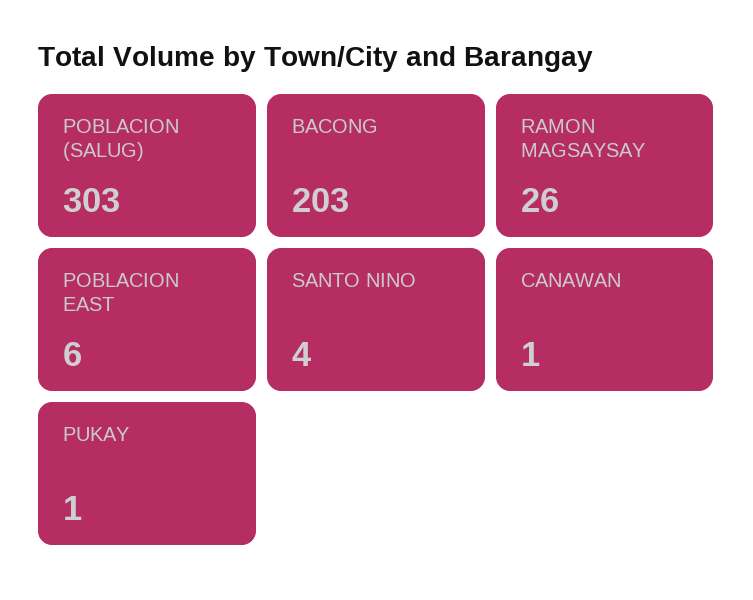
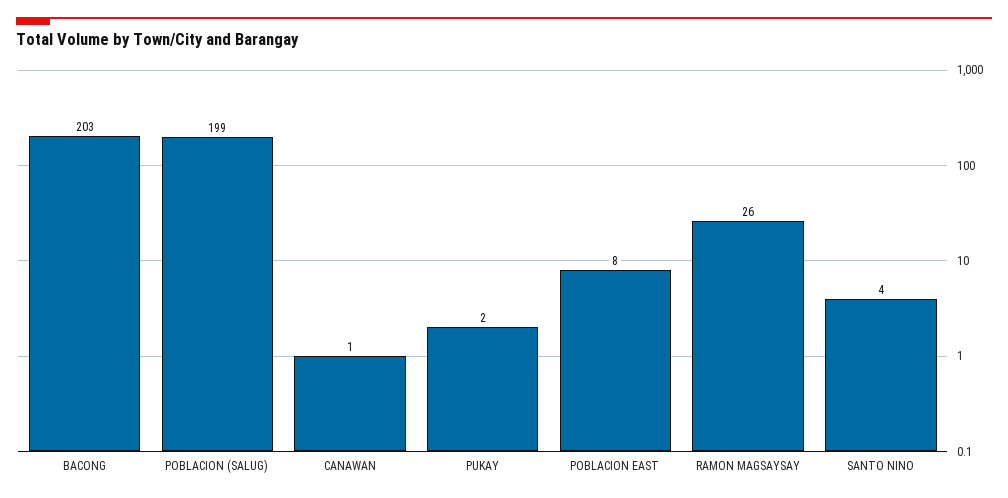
  {
-   "POBLACION (SALUG)": 303,
+   "POBLACION (SALUG)": 199,
    "BACONG": 203,
    "RAMON MAGSAYSAY": 26,
-   "POBLACION EAST": 6,
+   "POBLACION EAST": 8,
    "SANTO NINO": 4,
    "CANAWAN": 1,
-   "PUKAY": 1
+   "PUKAY": 2
  }

